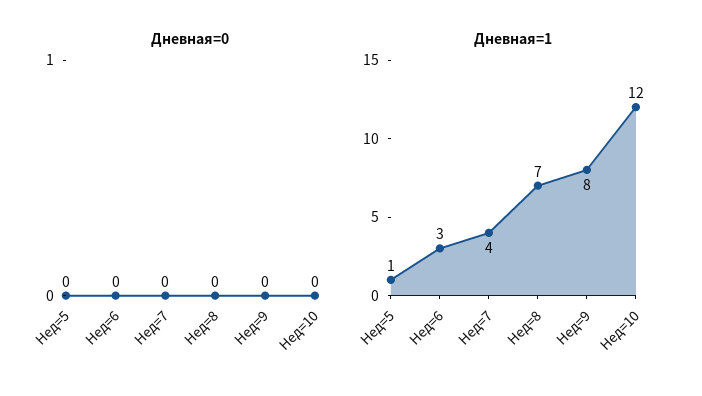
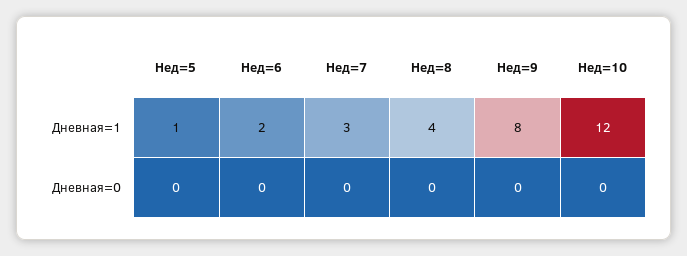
  {
    "Дневная=0": {
      "Нед=5": 0,
      "Нед=6": 0,
      "Нед=7": 0,
      "Нед=8": 0,
      "Нед=9": 0,
      "Нед=10": 0
    },
    "Дневная=1": {
      "Нед=5": 1,
-     "Нед=6": 3,
+     "Нед=6": 2,
-     "Нед=7": 4,
+     "Нед=7": 3,
-     "Нед=8": 7,
+     "Нед=8": 4,
      "Нед=9": 8,
      "Нед=10": 12
    }
  }

